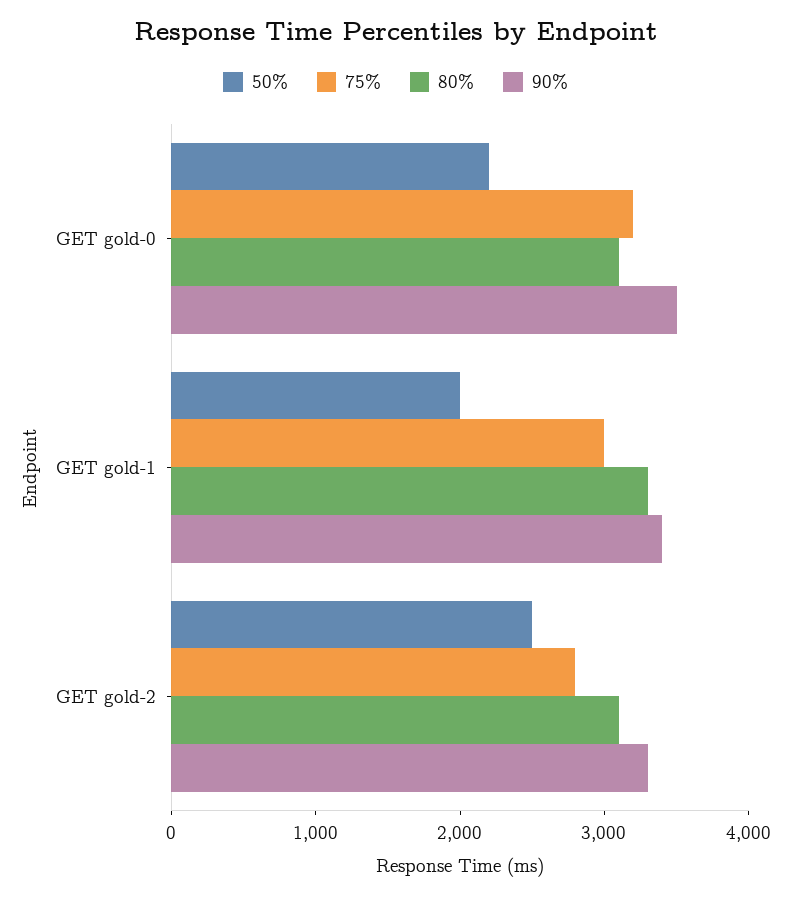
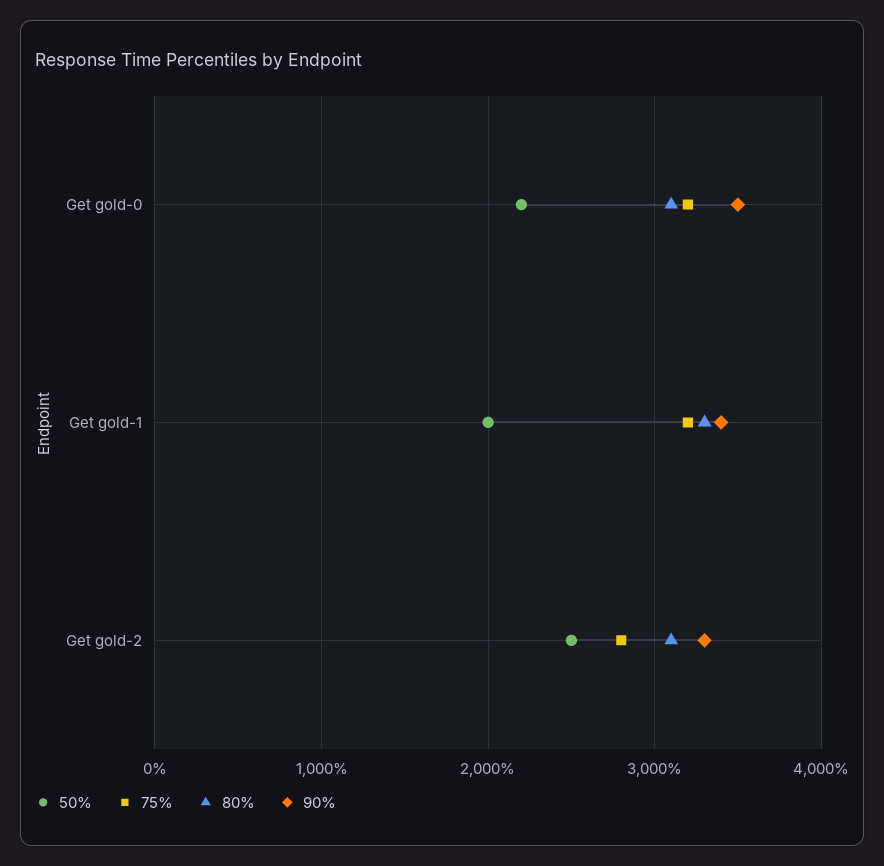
  {
    "50%": {
      "GET gold-0": 2200,
      "GET gold-1": 2000,
      "GET gold-2": 2500
    },
    "75%": {
      "GET gold-0": 3200,
-     "GET gold-1": 3000,
+     "GET gold-1": 3200,
      "GET gold-2": 2800
    },
    "80%": {
      "GET gold-0": 3100,
      "GET gold-1": 3300,
      "GET gold-2": 3100
    },
    "90%": {
      "GET gold-0": 3500,
      "GET gold-1": 3400,
      "GET gold-2": 3300
    }
  }

